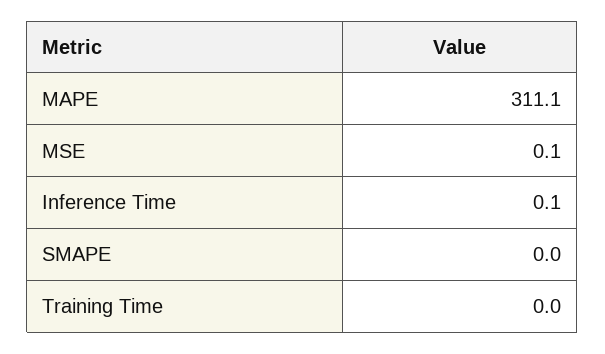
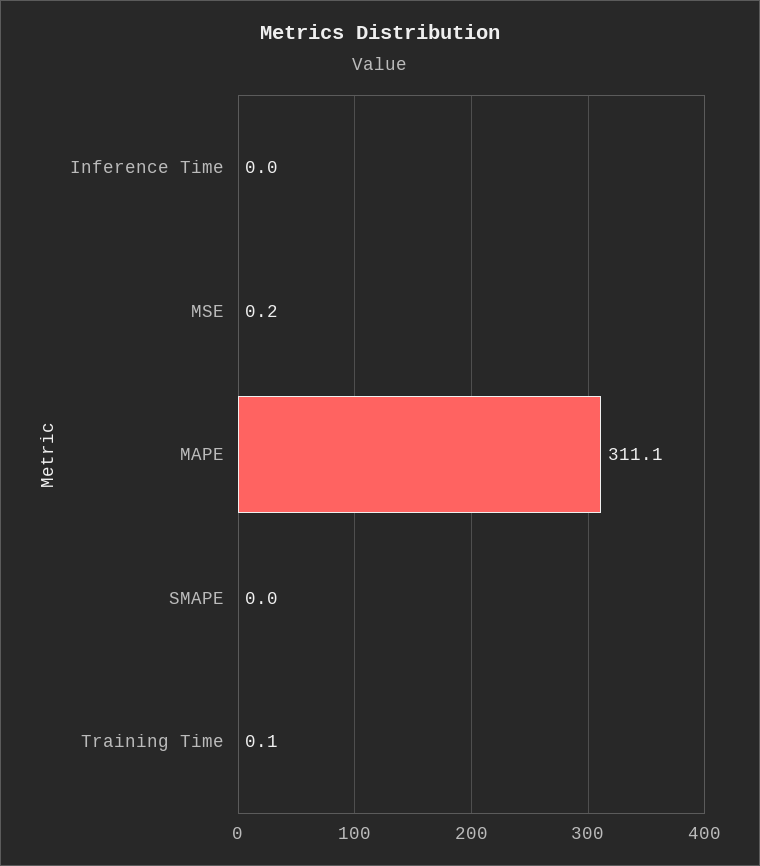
  {
    "MAPE": 311.1,
-   "MSE": 0.1,
+   "MSE": 0.2,
-   "Inference Time": 0.1,
+   "Inference Time": 0,
    "SMAPE": 0,
-   "Training Time": 0
+   "Training Time": 0.1
  }

